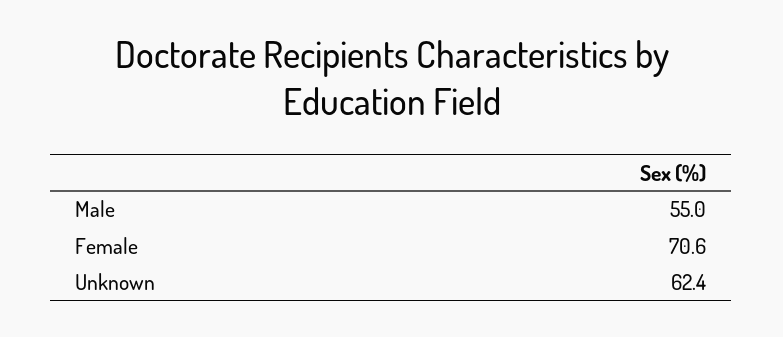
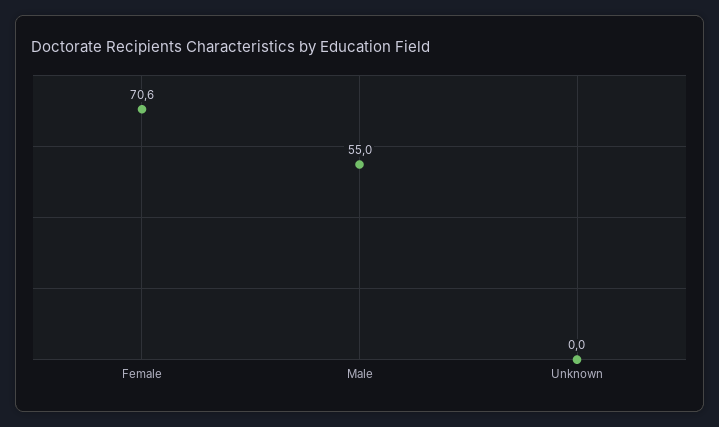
  {
    "Male": 55,
    "Female": 70.6,
-   "Unknown": 62.4
+   "Unknown": 0
  }

